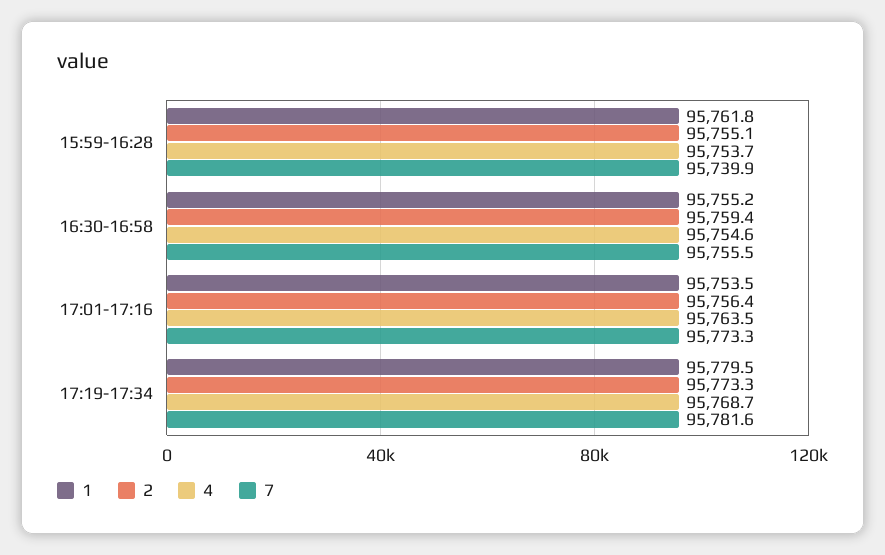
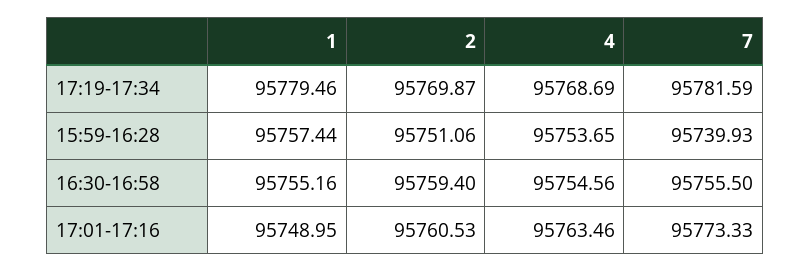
  {
    "1": {
-     "15:59-16:28": 95761.8,
+     "15:59-16:28": 95757.44,
      "16:30-16:58": 95755.16,
-     "17:01-17:16": 95753.5,
+     "17:01-17:16": 95748.95,
      "17:19-17:34": 95779.46
    },
    "2": {
-     "15:59-16:28": 95755.1,
+     "15:59-16:28": 95751.06,
      "16:30-16:58": 95759.4,
-     "17:01-17:16": 95756.4,
+     "17:01-17:16": 95760.53,
-     "17:19-17:34": 95773.3
+     "17:19-17:34": 95769.87
    },
    "4": {
      "15:59-16:28": 95753.65,
      "16:30-16:58": 95754.56,
      "17:01-17:16": 95763.46,
      "17:19-17:34": 95768.69
    },
    "7": {
      "15:59-16:28": 95739.93,
      "16:30-16:58": 95755.5,
      "17:01-17:16": 95773.33,
      "17:19-17:34": 95781.59
    }
  }

